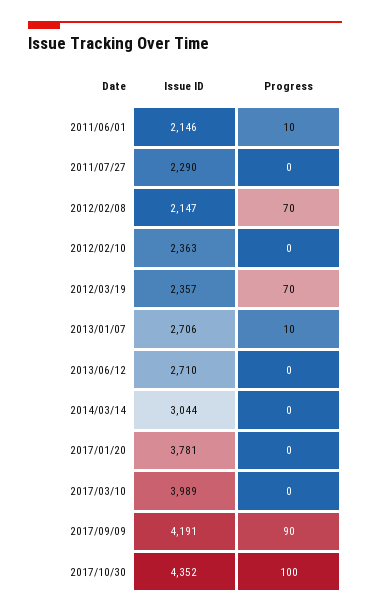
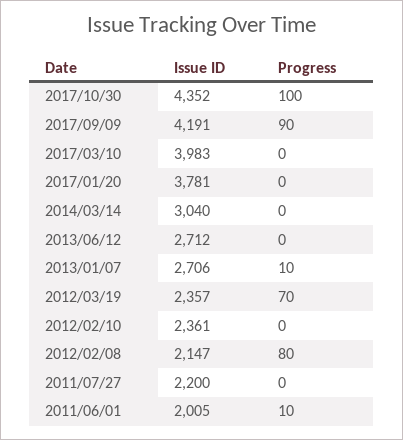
  {
    "Issue ID": {
-     "2011/06/01": 2146,
+     "2011/06/01": 2005,
-     "2011/07/27": 2290,
+     "2011/07/27": 2200,
      "2012/02/08": 2147,
-     "2012/02/10": 2363,
+     "2012/02/10": 2361,
      "2012/03/19": 2357,
      "2013/01/07": 2706,
-     "2013/06/12": 2710,
+     "2013/06/12": 2712,
-     "2014/03/14": 3044,
+     "2014/03/14": 3040,
      "2017/01/20": 3781,
-     "2017/03/10": 3989,
+     "2017/03/10": 3983,
      "2017/09/09": 4191,
      "2017/10/30": 4352
    },
    "Progress": {
      "2011/06/01": 10,
      "2011/07/27": 0,
-     "2012/02/08": 70,
+     "2012/02/08": 80,
      "2012/02/10": 0,
      "2012/03/19": 70,
      "2013/01/07": 10,
      "2013/06/12": 0,
      "2014/03/14": 0,
      "2017/01/20": 0,
      "2017/03/10": 0,
      "2017/09/09": 90,
      "2017/10/30": 100
    }
  }

